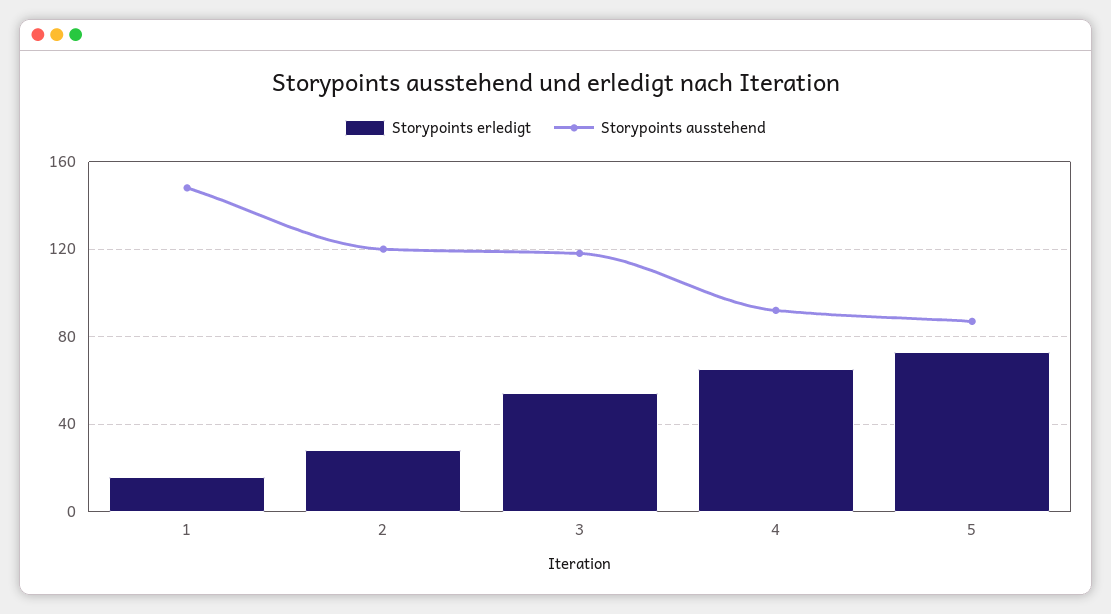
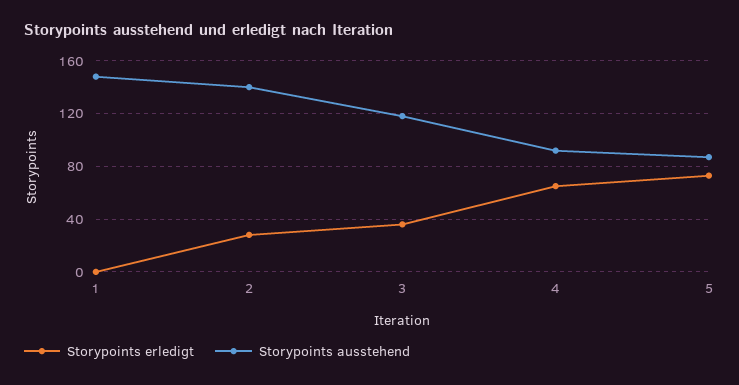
  {
    "Storypoints erledigt": {
-     "1": 15,
+     "1": 0,
      "2": 30,
-     "3": 55,
+     "3": 35,
      "4": 65,
      "5": 75
    },
    "Storypoints ausstehend": {
      "1": 150,
-     "2": 120,
+     "2": 140,
      "3": 120,
      "4": 90,
      "5": 85
    }
  }

